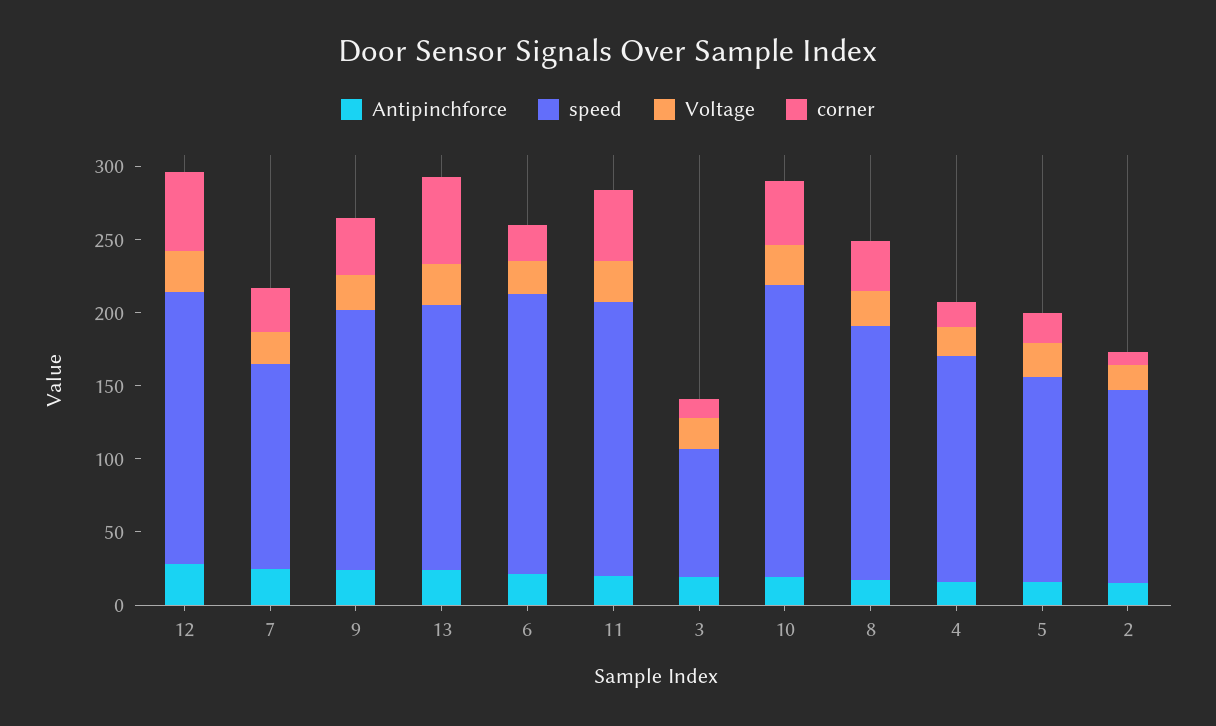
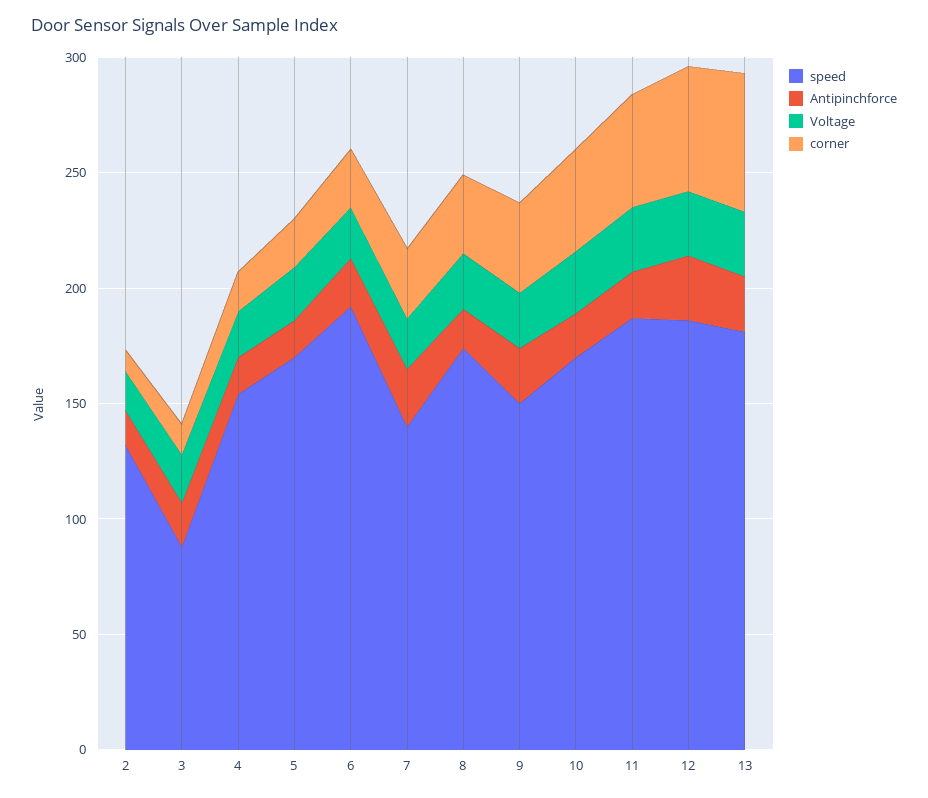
  {
    "Antipinchforce": {
      "12": 30,
      "7": 30,
      "9": 20,
      "13": 20,
      "6": 20,
      "11": 20,
      "3": 20,
      "10": 20,
      "8": 20,
      "4": 20,
      "5": 20,
      "2": 20
    },
    "speed": {
      "12": 190,
      "7": 140,
-     "9": 180,
+     "9": 150,
      "13": 180,
      "6": 190,
      "11": 190,
      "3": 90,
-     "10": 200,
+     "10": 170,
      "8": 170,
      "4": 150,
-     "5": 140,
+     "5": 170,
      "2": 130
    },
    "Voltage": {
      "12": 30,
      "7": 20,
      "9": 20,
      "13": 30,
      "6": 20,
      "11": 30,
      "3": 20,
      "10": 30,
      "8": 20,
      "4": 20,
      "5": 20,
      "2": 20
    },
    "corner": {
      "12": 50,
      "7": 30,
      "9": 40,
      "13": 60,
      "6": 30,
      "11": 50,
      "3": 10,
      "10": 40,
      "8": 30,
      "4": 20,
      "5": 20,
      "2": 10
    }
  }

